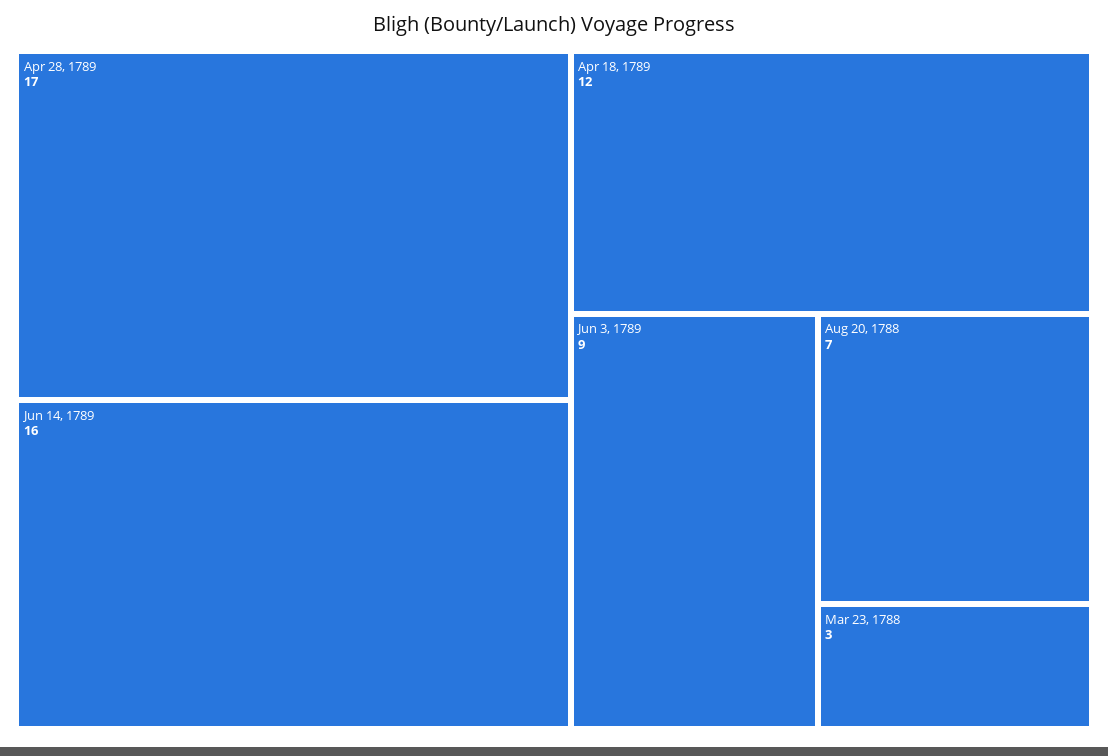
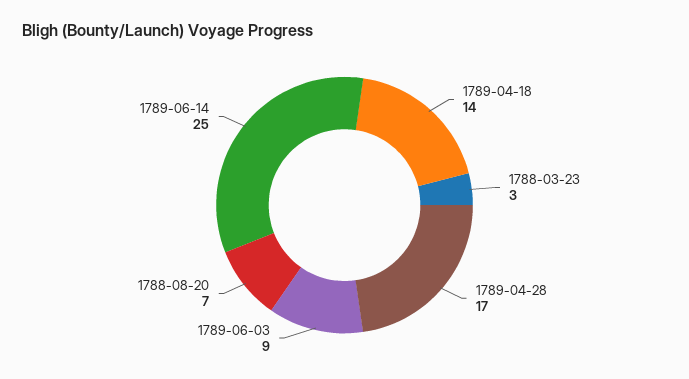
  {
    "Apr 28, 1789": 17,
-   "Jun 14, 1789": 16,
+   "Jun 14, 1789": 25,
-   "Apr 18, 1789": 12,
+   "Apr 18, 1789": 14,
    "Jun 3, 1789": 9,
    "Aug 20, 1788": 7,
    "Mar 23, 1788": 3
  }

